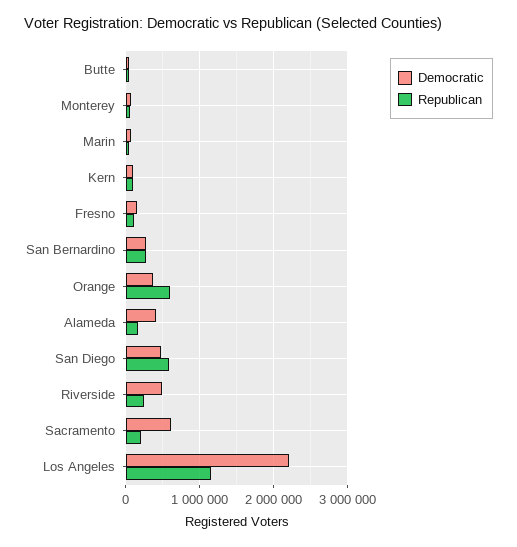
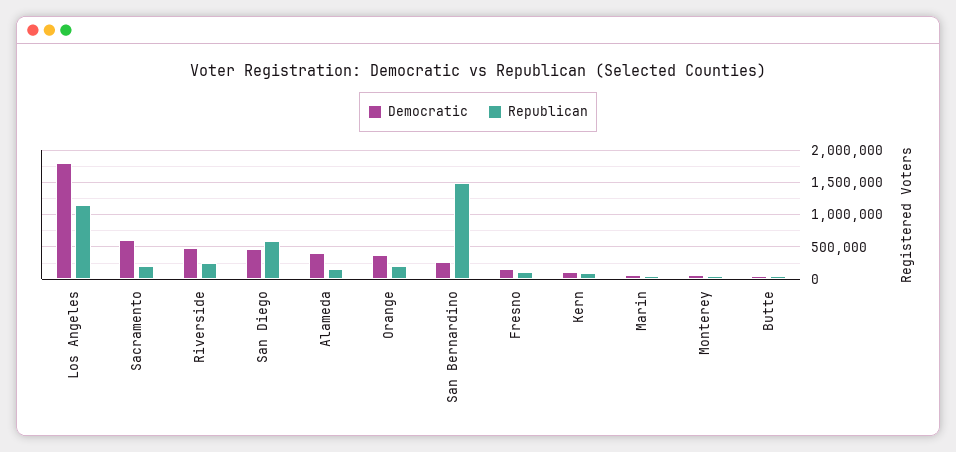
  {
    "Democratic": {
      "Butte": 0,
      "Monterey": 100000,
      "Marin": 100000,
      "Kern": 100000,
      "Fresno": 200000,
      "San Bernardino": 300000,
      "Orange": 400000,
      "Alameda": 400000,
      "San Diego": 500000,
      "Riverside": 500000,
      "Sacramento": 600000,
-     "Los Angeles": 2200000
+     "Los Angeles": 1800000
    },
    "Republican": {
      "Butte": 0,
      "Monterey": 100000,
      "Marin": 0,
      "Kern": 100000,
      "Fresno": 100000,
-     "San Bernardino": 300000,
+     "San Bernardino": 1500000,
-     "Orange": 600000,
+     "Orange": 200000,
      "Alameda": 200000,
      "San Diego": 600000,
      "Riverside": 200000,
      "Sacramento": 200000,
      "Los Angeles": 1200000
    }
  }

